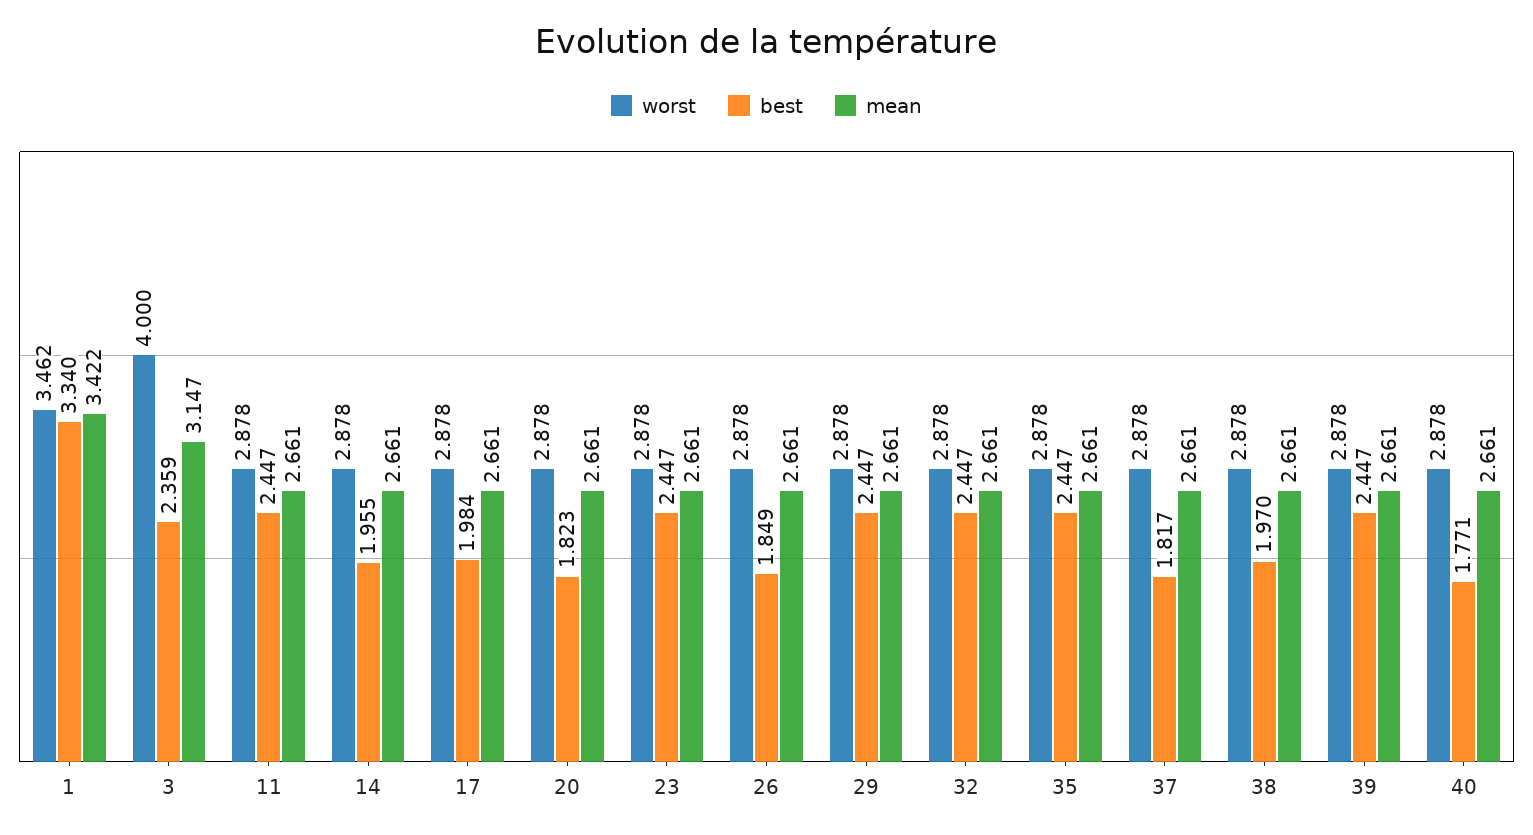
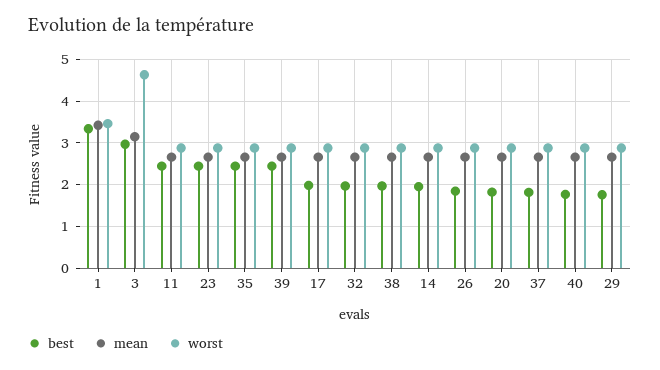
  {
    "worst": {
      "1": 3.462,
-     "3": 4,
+     "3": 4.6,
      "11": 2.878,
      "14": 2.878,
      "17": 2.878,
      "20": 2.878,
      "23": 2.878,
      "26": 2.878,
      "29": 2.878,
      "32": 2.878,
      "35": 2.878,
      "37": 2.878,
      "38": 2.878,
      "39": 2.878,
      "40": 2.878
    },
    "best": {
      "1": 3.34,
-     "3": 2.359,
+     "3": 3,
      "11": 2.447,
      "14": 1.955,
      "17": 1.984,
      "20": 1.823,
      "23": 2.447,
      "26": 1.849,
-     "29": 2.447,
+     "29": 1.8,
-     "32": 2.447,
+     "32": 2,
      "35": 2.447,
      "37": 1.817,
      "38": 1.97,
      "39": 2.447,
      "40": 1.771
    },
    "mean": {
      "1": 3.422,
      "3": 3.147,
      "11": 2.661,
      "14": 2.661,
      "17": 2.661,
      "20": 2.661,
      "23": 2.661,
      "26": 2.661,
      "29": 2.661,
      "32": 2.661,
      "35": 2.661,
      "37": 2.661,
      "38": 2.661,
      "39": 2.661,
      "40": 2.661
    }
  }

